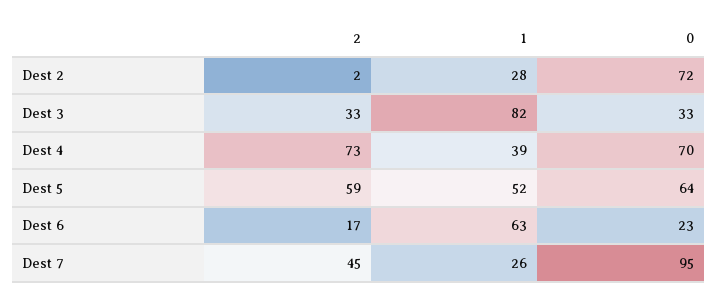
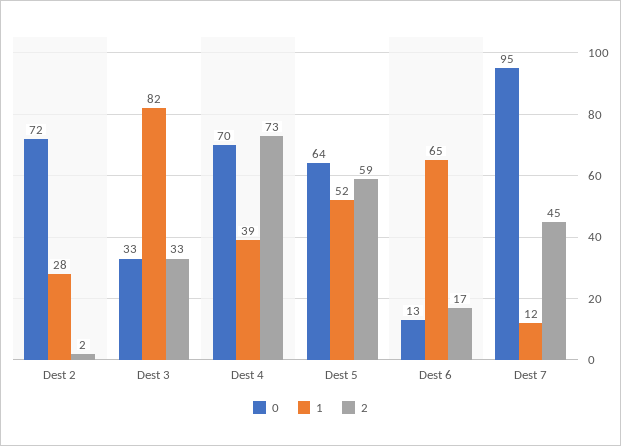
  {
    "2": {
      "Dest 2": 2,
      "Dest 3": 33,
      "Dest 4": 73,
      "Dest 5": 59,
      "Dest 6": 17,
      "Dest 7": 45
    },
    "1": {
      "Dest 2": 28,
      "Dest 3": 82,
      "Dest 4": 39,
      "Dest 5": 52,
-     "Dest 6": 63,
+     "Dest 6": 65,
-     "Dest 7": 26
+     "Dest 7": 12
    },
    "0": {
      "Dest 2": 72,
      "Dest 3": 33,
      "Dest 4": 70,
      "Dest 5": 64,
-     "Dest 6": 23,
+     "Dest 6": 13,
      "Dest 7": 95
    }
  }

